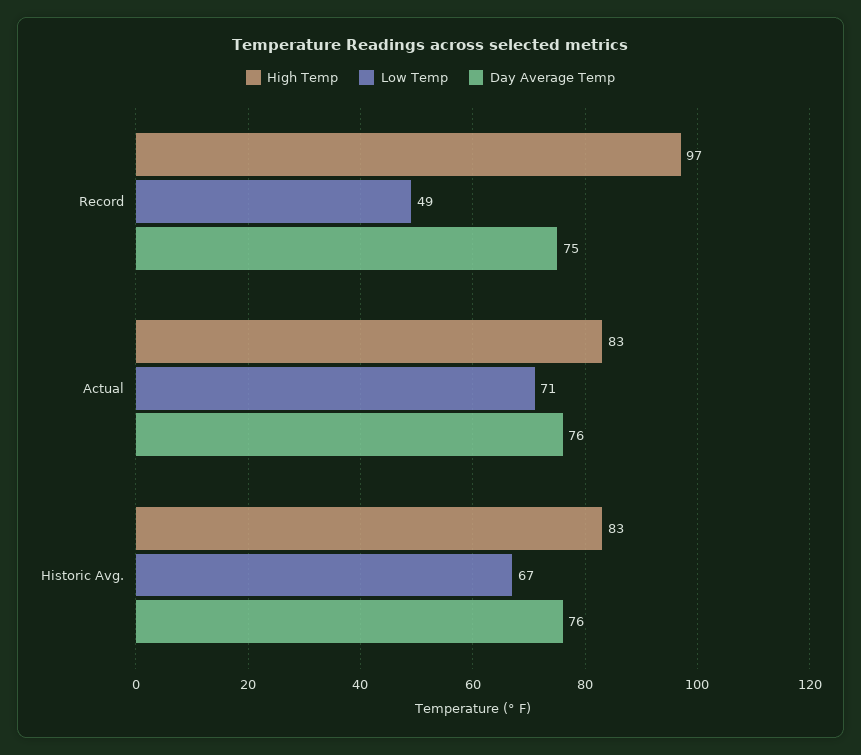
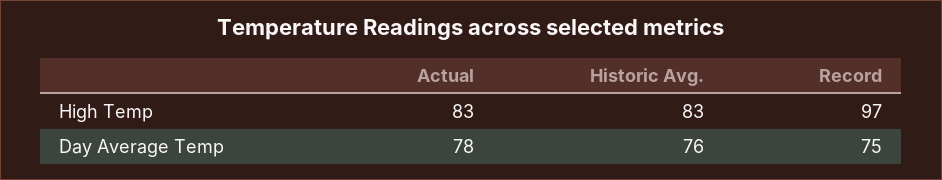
  {
    "High Temp": {
      "Record": 97,
      "Actual": 83,
      "Historic Avg.": 83
    },
-   "Low Temp": {
-     "Record": 49,
-     "Actual": 71,
-     "Historic Avg.": 67
-   },
    "Day Average Temp": {
      "Record": 75,
-     "Actual": 76,
+     "Actual": 78,
      "Historic Avg.": 76
    }
  }

